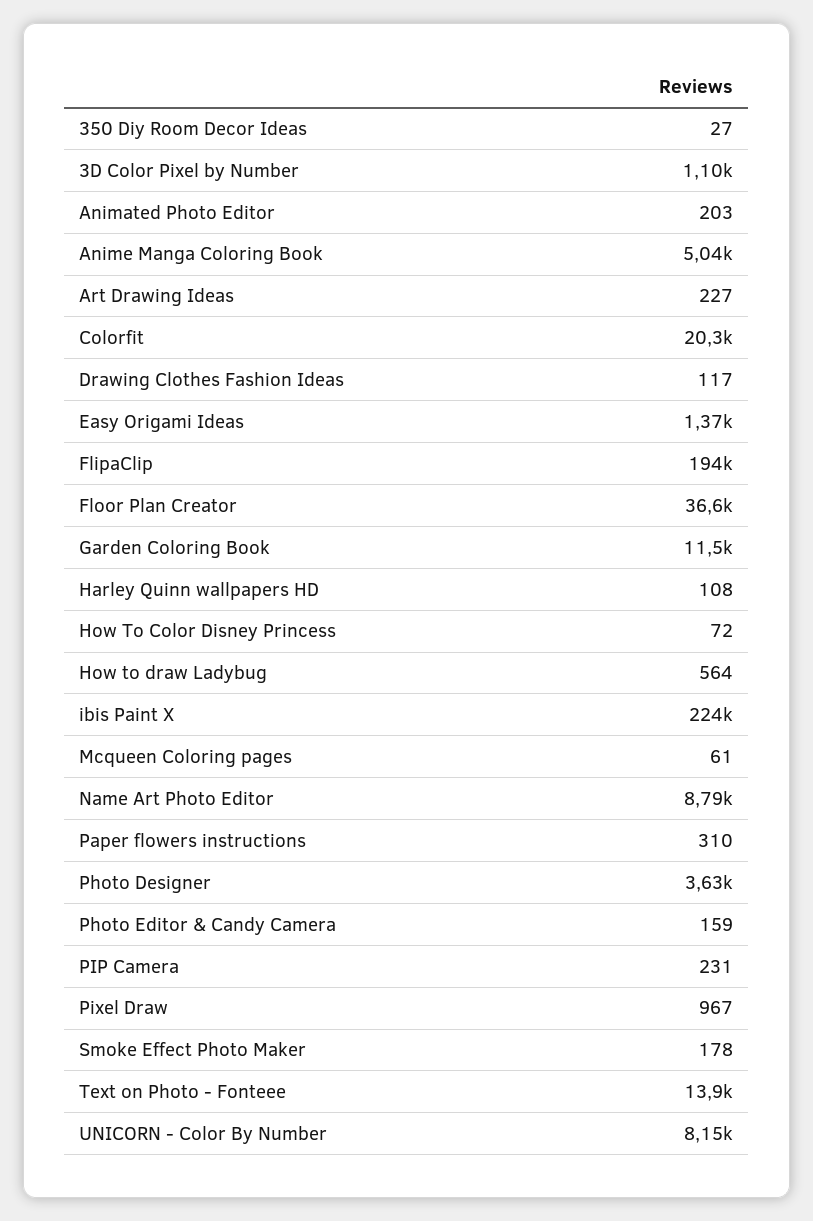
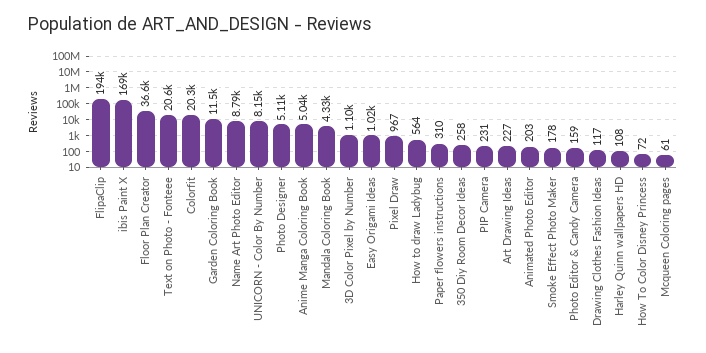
  {
-   "350 Diy Room Decor Ideas": 27,
+   "350 Diy Room Decor Ideas": 258,
    "3D Color Pixel by Number": 1100,
    "Animated Photo Editor": 203,
    "Anime Manga Coloring Book": 5040,
    "Art Drawing Ideas": 227,
    "Colorfit": 20300,
    "Drawing Clothes Fashion Ideas": 117,
-   "Easy Origami Ideas": 1370,
+   "Easy Origami Ideas": 1020,
    "FlipaClip": 194000,
    "Floor Plan Creator": 36600,
    "Garden Coloring Book": 11500,
    "Harley Quinn wallpapers HD": 108,
    "How To Color Disney Princess": 72,
    "How to draw Ladybug": 564,
-   "ibis Paint X": 224000,
+   "ibis Paint X": 169000,
    "Mcqueen Coloring pages": 61,
    "Name Art Photo Editor": 8790,
    "Paper flowers instructions": 310,
-   "Photo Designer": 3630,
+   "Photo Designer": 5110,
    "Photo Editor & Candy Camera": 159,
    "PIP Camera": 231,
    "Pixel Draw": 967,
    "Smoke Effect Photo Maker": 178,
-   "Text on Photo - Fonteee": 13900,
+   "Text on Photo - Fonteee": 20600,
-   "UNICORN - Color By Number": 8150
+   "UNICORN - Color By Number": 8150,
+   "Mandala Coloring Book": 4330
  }

